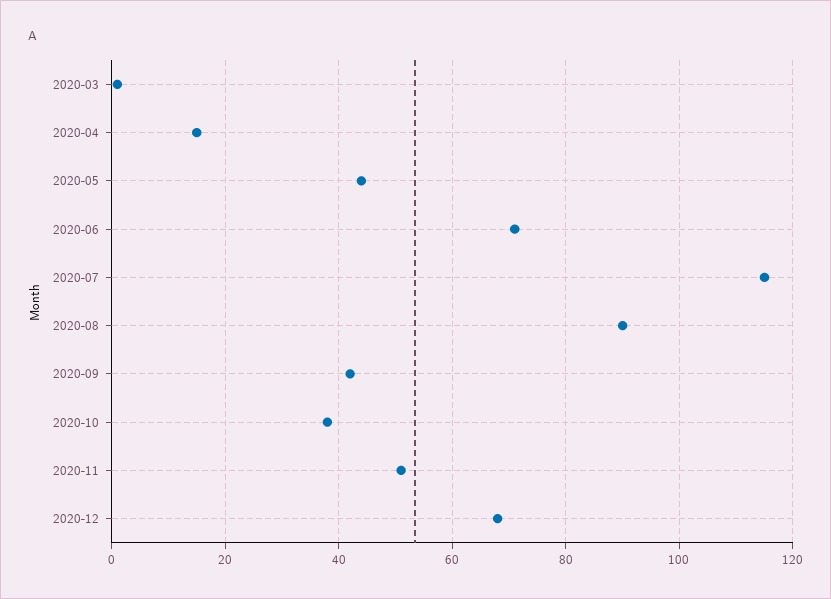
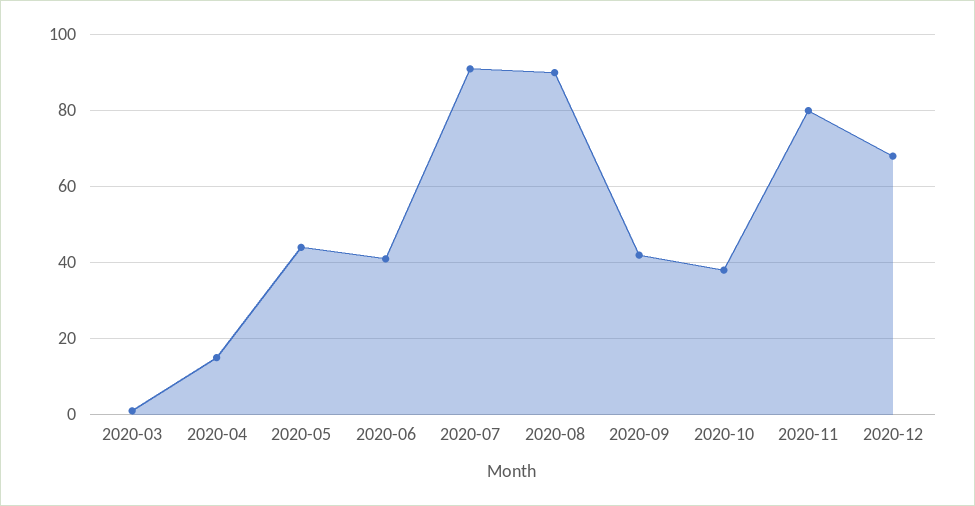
  {
    "2020-03": 0,
    "2020-04": 15,
    "2020-05": 45,
-   "2020-06": 70,
+   "2020-06": 40,
-   "2020-07": 115,
+   "2020-07": 90,
    "2020-08": 90,
    "2020-09": 40,
    "2020-10": 40,
-   "2020-11": 50,
+   "2020-11": 80,
    "2020-12": 70
  }

